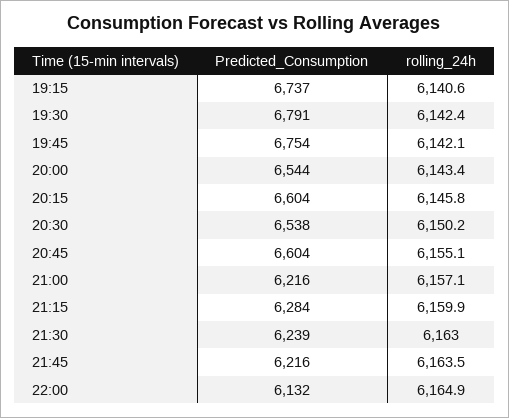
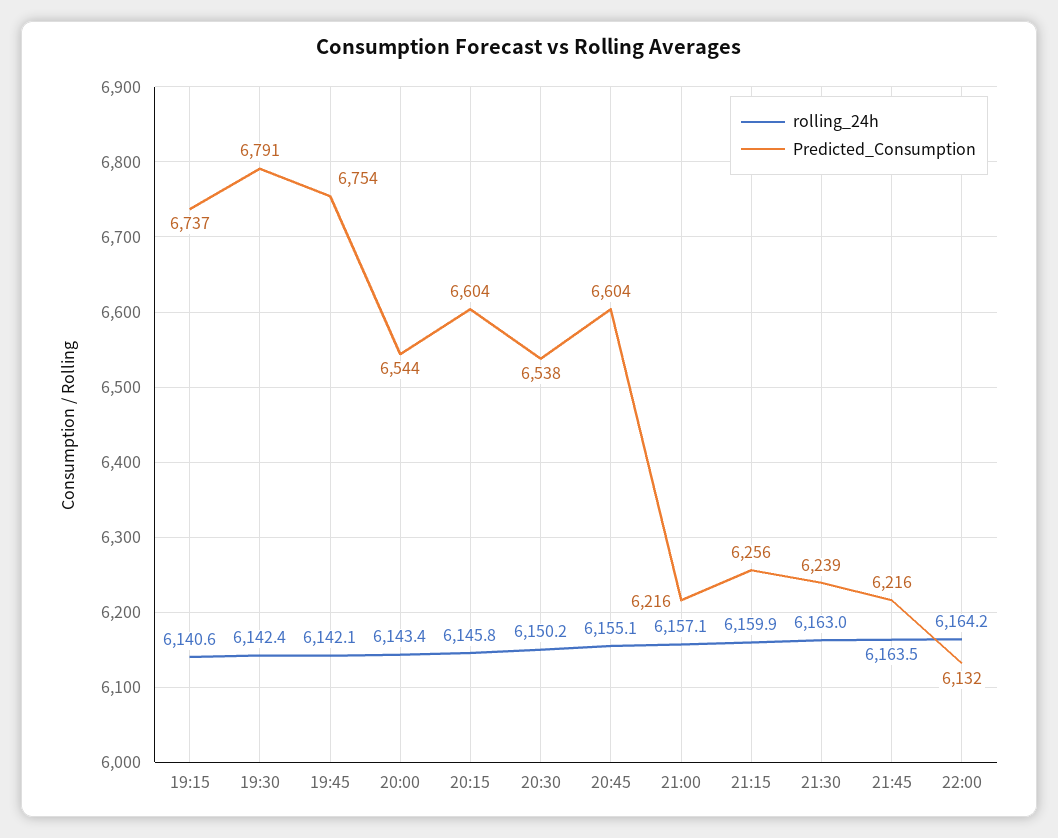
  {
    "Predicted_Consumption": {
      "19:15": 6737,
      "19:30": 6791,
      "19:45": 6754,
      "20:00": 6544,
      "20:15": 6604,
      "20:30": 6538,
      "20:45": 6604,
      "21:00": 6216,
-     "21:15": 6284,
+     "21:15": 6256,
      "21:30": 6239,
      "21:45": 6216,
      "22:00": 6132
    },
    "rolling_24h": {
      "19:15": 6140.6,
      "19:30": 6142.4,
      "19:45": 6142.1,
      "20:00": 6143.4,
      "20:15": 6145.8,
      "20:30": 6150.2,
      "20:45": 6155.1,
      "21:00": 6157.1,
      "21:15": 6159.9,
      "21:30": 6163,
      "21:45": 6163.5,
-     "22:00": 6164.9
+     "22:00": 6164.2
    }
  }

